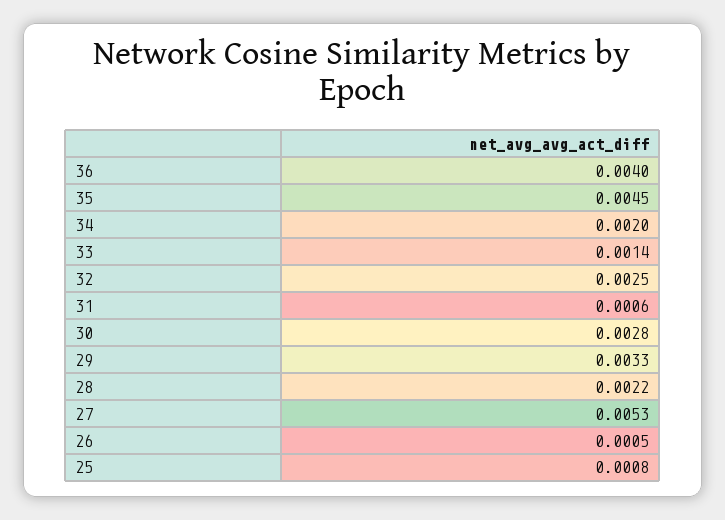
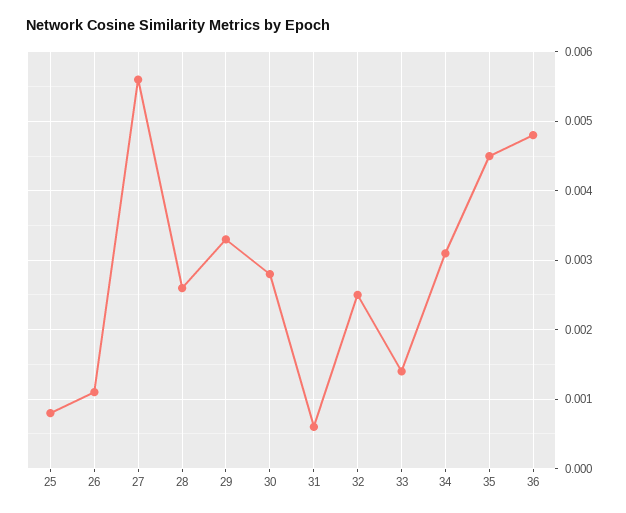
  {
-   "36": 0.004,
+   "36": 0.0048,
    "35": 0.0045,
-   "34": 0.002,
+   "34": 0.0031,
    "33": 0.0014,
    "32": 0.0025,
    "31": 0.0006,
    "30": 0.0028,
    "29": 0.0033,
-   "28": 0.0022,
+   "28": 0.0026,
-   "27": 0.0053,
+   "27": 0.0056,
-   "26": 0.0005,
+   "26": 0.0011,
    "25": 0.0008
  }

